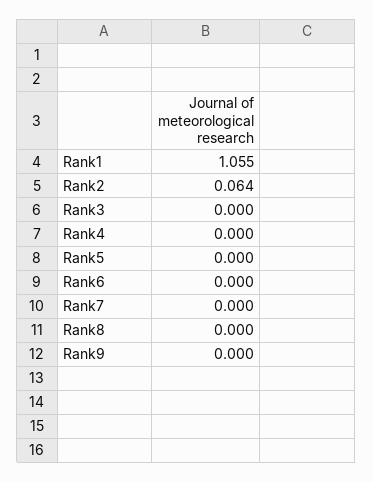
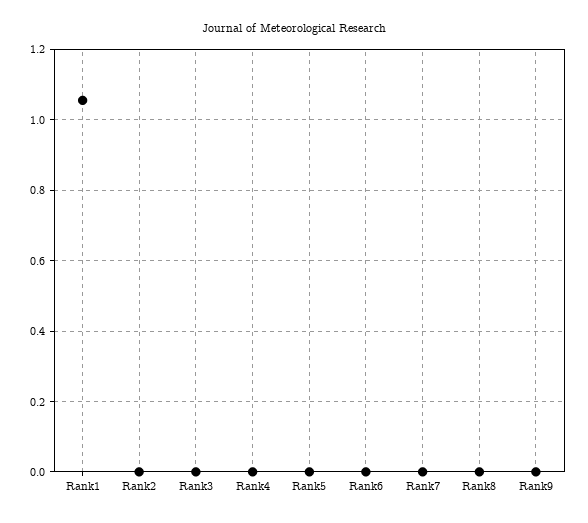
  {
    "Rank1": 1.055,
-   "Rank2": 0.064,
+   "Rank2": 0,
    "Rank3": 0,
    "Rank4": 0,
    "Rank5": 0,
    "Rank6": 0,
    "Rank7": 0,
    "Rank8": 0,
    "Rank9": 0
  }

